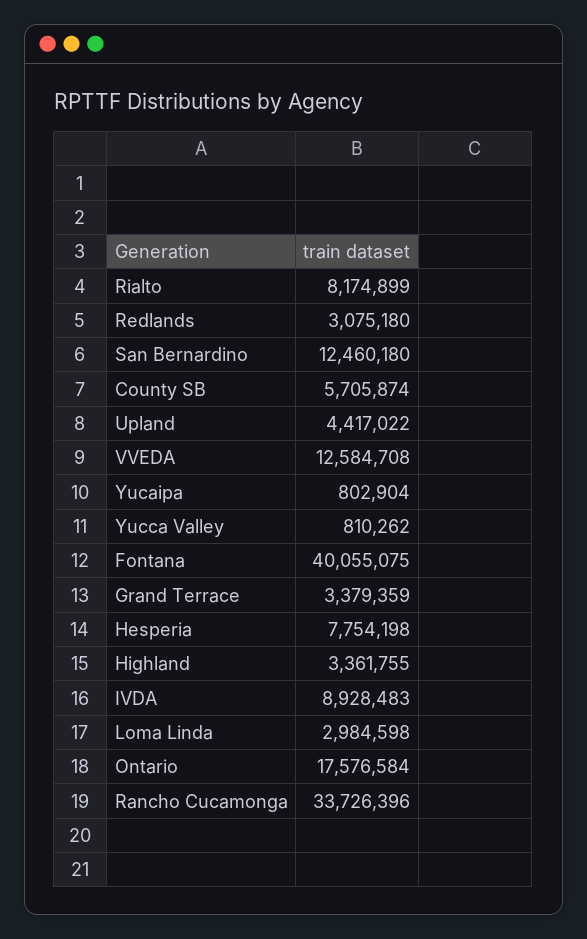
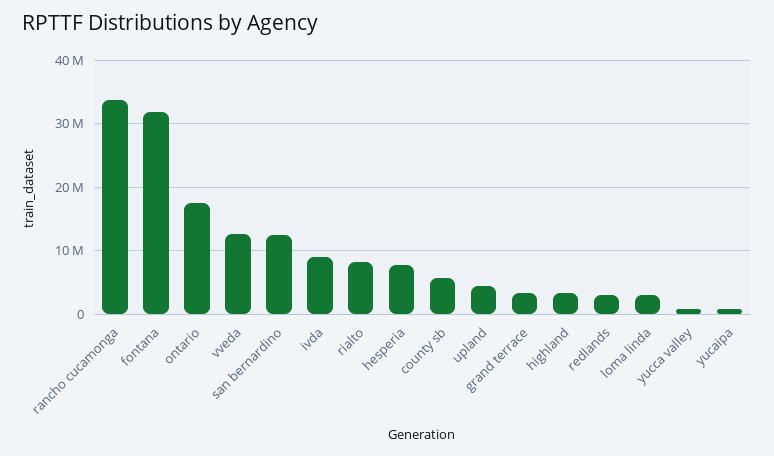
  {
    "Rialto": 8174899,
    "Redlands": 3075180,
    "San Bernardino": 12460180,
    "County SB": 5705874,
    "Upland": 4417022,
    "VVEDA": 12584708,
    "Yucaipa": 802904,
    "Yucca Valley": 810262,
-   "Fontana": 40055075,
+   "Fontana": 32000000,
    "Grand Terrace": 3379359,
    "Hesperia": 7754198,
    "Highland": 3361755,
    "IVDA": 8928483,
    "Loma Linda": 2984598,
    "Ontario": 17576584,
    "Rancho Cucamonga": 33726396
  }

